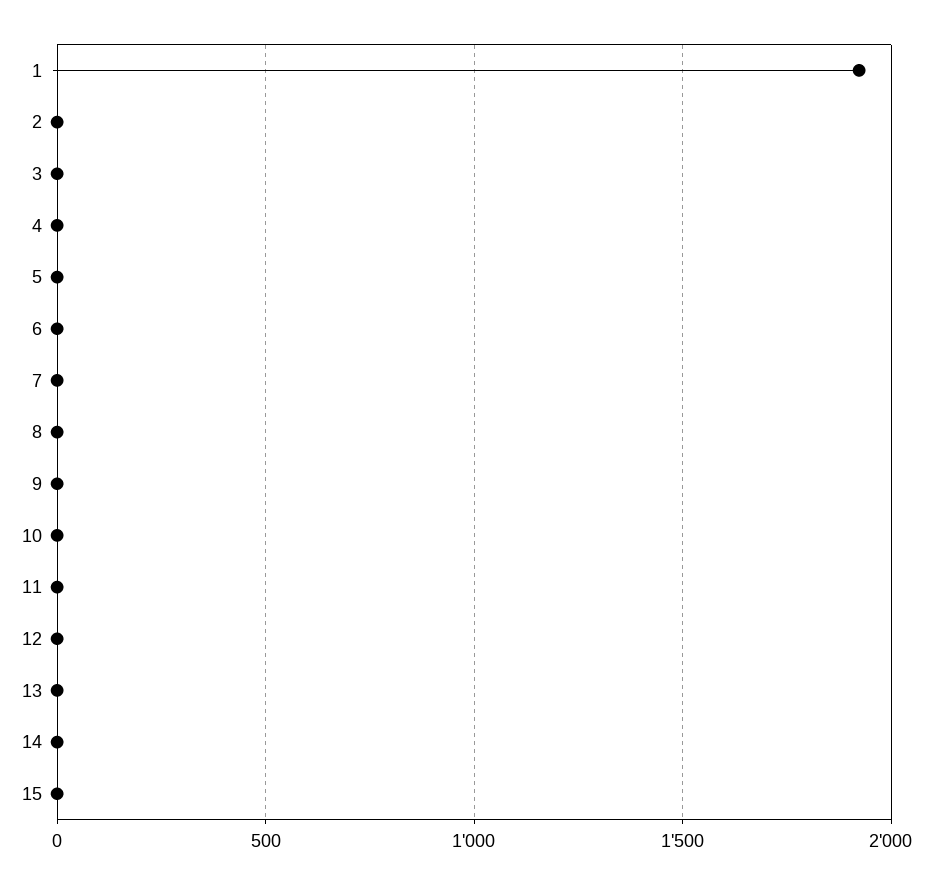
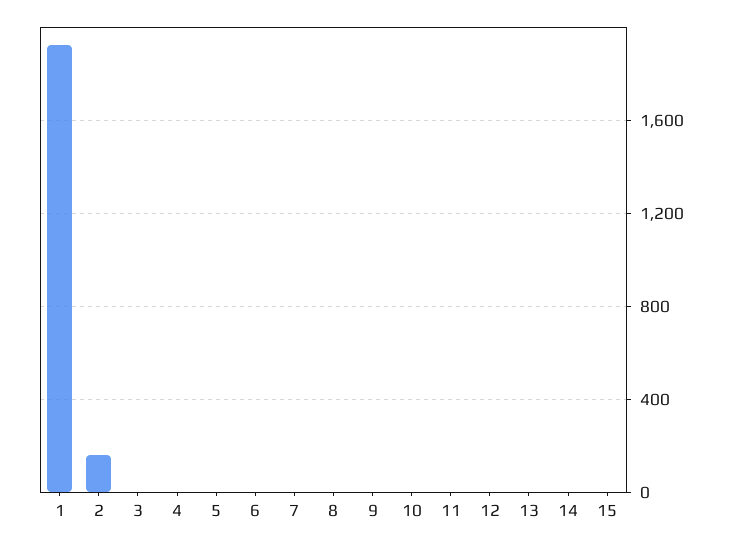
  {
    "1": 1900,
-   "2": 0,
+   "2": 150,
    "3": 0,
    "4": 0,
    "5": 0,
    "6": 0,
    "7": 0,
    "8": 0,
    "9": 0,
    "10": 0,
    "11": 0,
    "12": 0,
    "13": 0,
    "14": 0,
    "15": 0
  }

